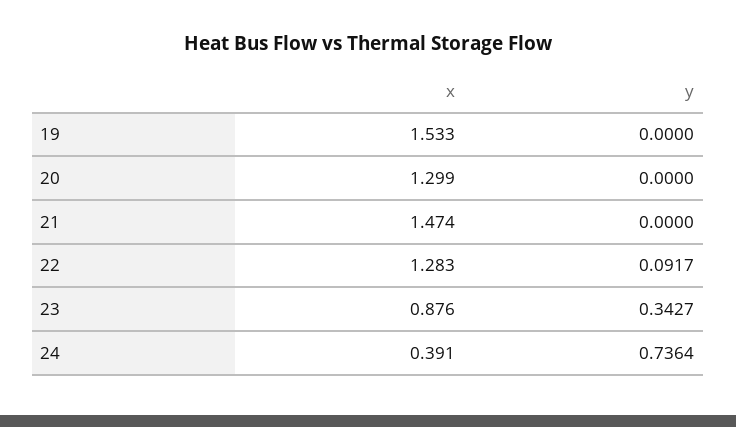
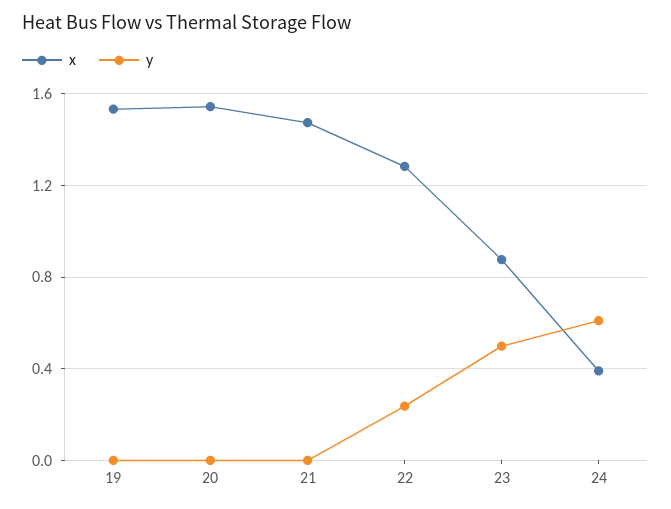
  {
    "x": {
      "19": 1.533,
-     "20": 1.299,
+     "20": 1.55,
      "21": 1.474,
      "22": 1.283,
      "23": 0.876,
      "24": 0.391
    },
    "y": {
      "19": 0,
      "20": 0,
      "21": 0,
-     "22": 0.0917,
+     "22": 0.25,
-     "23": 0.3427,
+     "23": 0.5,
-     "24": 0.7364
+     "24": 0.6
    }
  }

